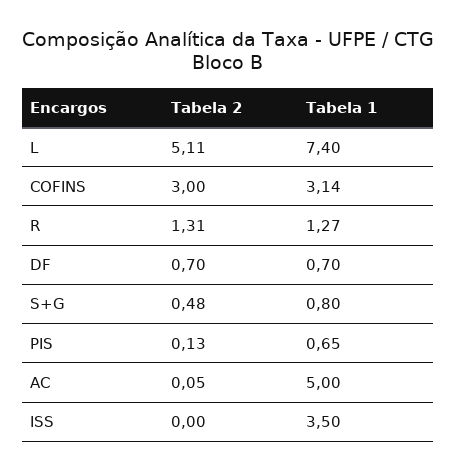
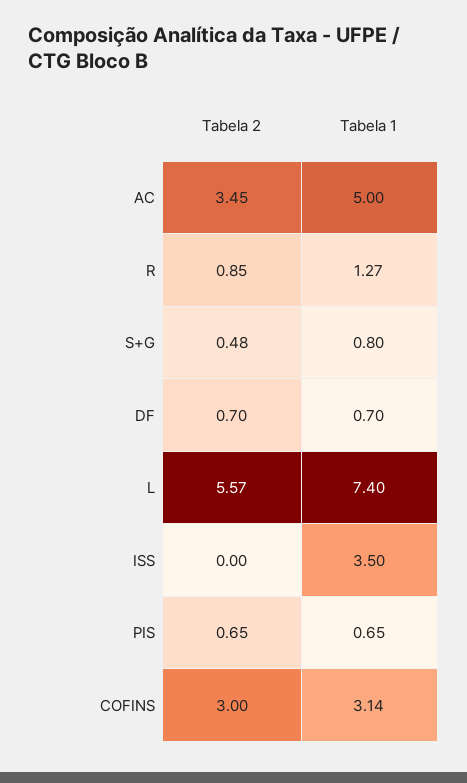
  {
    "Tabela 2": {
-     "L": 5.11,
+     "L": 5.57,
      "COFINS": 3,
-     "R": 1.31,
+     "R": 0.85,
      "DF": 0.7,
      "S+G": 0.48,
-     "PIS": 0.13,
+     "PIS": 0.65,
-     "AC": 0.05,
+     "AC": 3.45,
      "ISS": 0
    },
    "Tabela 1": {
      "L": 7.4,
      "COFINS": 3.14,
      "R": 1.27,
      "DF": 0.7,
      "S+G": 0.8,
      "PIS": 0.65,
      "AC": 5,
      "ISS": 3.5
    }
  }

